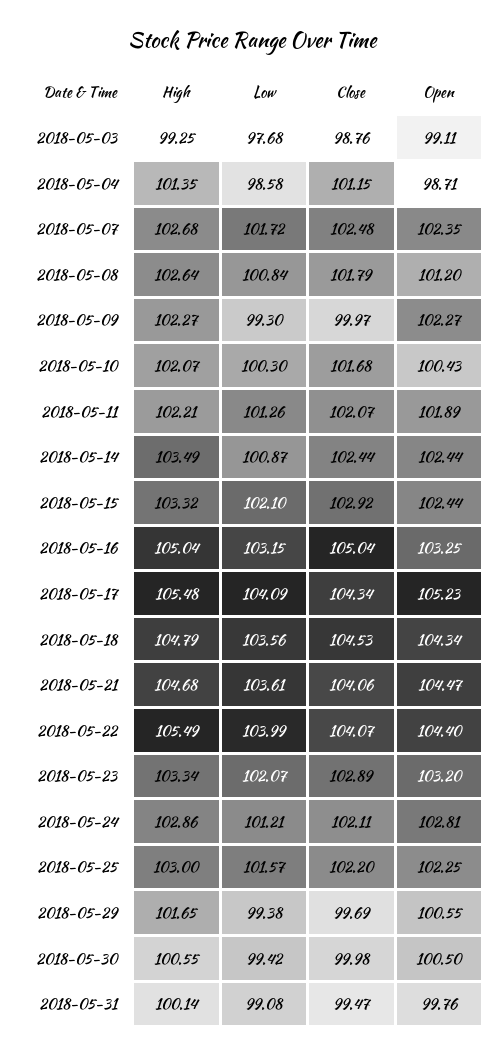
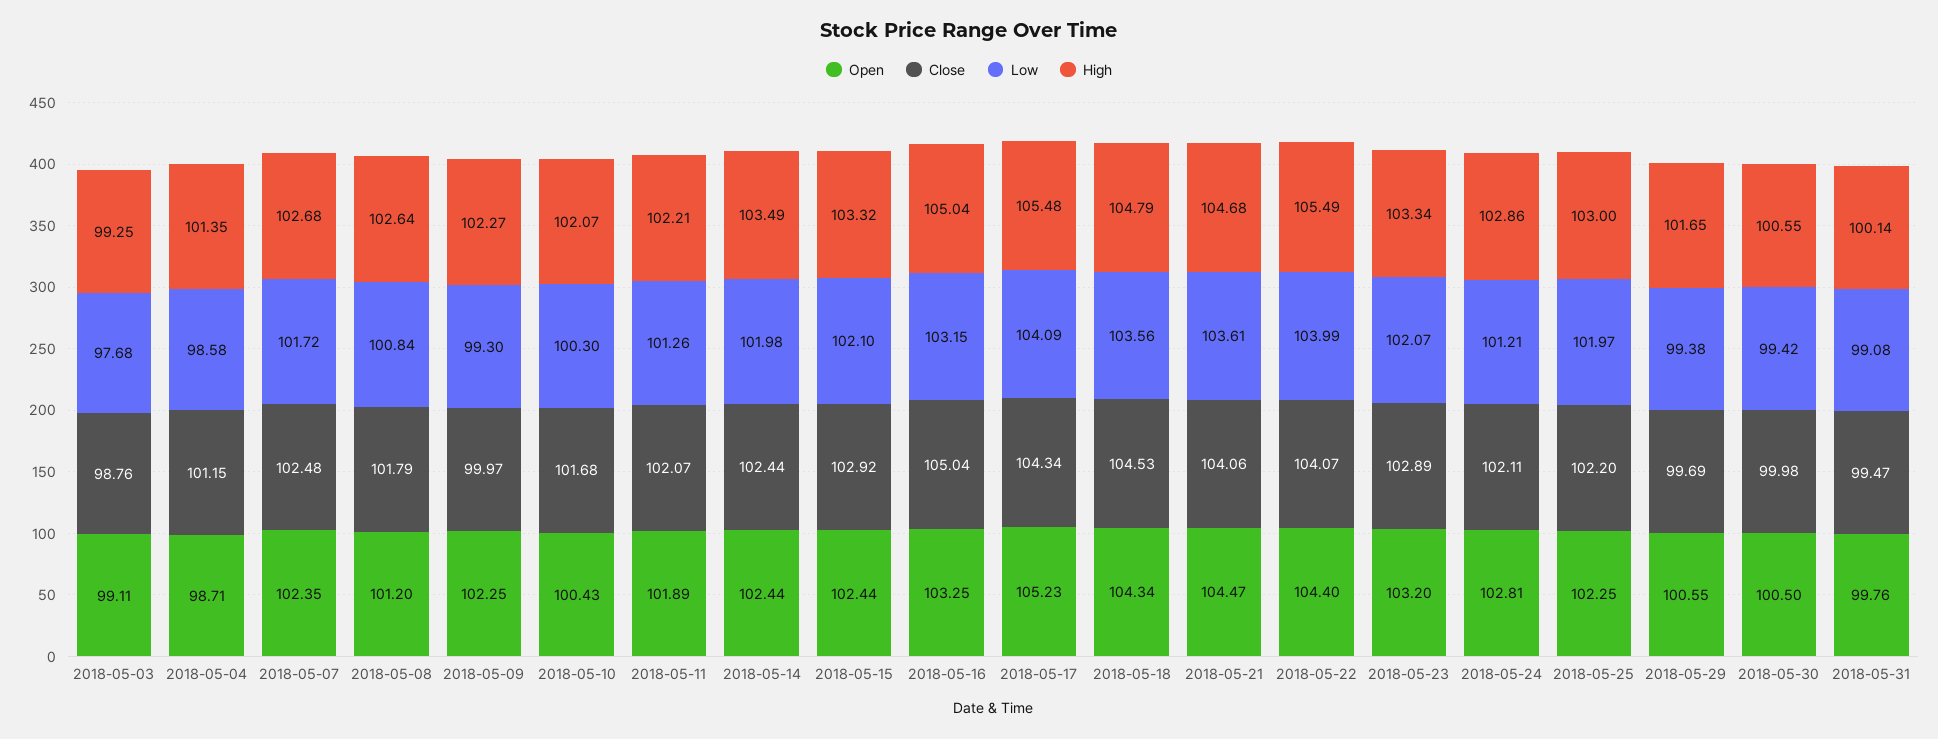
  {
    "High": {
      "2018-05-03": 99.25,
      "2018-05-04": 101.35,
      "2018-05-07": 102.68,
      "2018-05-08": 102.64,
      "2018-05-09": 102.27,
      "2018-05-10": 102.07,
      "2018-05-11": 102.21,
      "2018-05-14": 103.49,
      "2018-05-15": 103.32,
      "2018-05-16": 105.04,
      "2018-05-17": 105.48,
      "2018-05-18": 104.79,
      "2018-05-21": 104.68,
      "2018-05-22": 105.49,
      "2018-05-23": 103.34,
      "2018-05-24": 102.86,
      "2018-05-25": 103,
      "2018-05-29": 101.65,
      "2018-05-30": 100.55,
      "2018-05-31": 100.14
    },
    "Low": {
      "2018-05-03": 97.68,
      "2018-05-04": 98.58,
      "2018-05-07": 101.72,
      "2018-05-08": 100.84,
      "2018-05-09": 99.3,
      "2018-05-10": 100.3,
      "2018-05-11": 101.26,
-     "2018-05-14": 100.87,
+     "2018-05-14": 101.98,
      "2018-05-15": 102.1,
      "2018-05-16": 103.15,
      "2018-05-17": 104.09,
      "2018-05-18": 103.56,
      "2018-05-21": 103.61,
      "2018-05-22": 103.99,
      "2018-05-23": 102.07,
      "2018-05-24": 101.21,
-     "2018-05-25": 101.57,
+     "2018-05-25": 101.97,
      "2018-05-29": 99.38,
      "2018-05-30": 99.42,
      "2018-05-31": 99.08
    },
    "Close": {
      "2018-05-03": 98.76,
      "2018-05-04": 101.15,
      "2018-05-07": 102.48,
      "2018-05-08": 101.79,
      "2018-05-09": 99.97,
      "2018-05-10": 101.68,
      "2018-05-11": 102.07,
      "2018-05-14": 102.44,
      "2018-05-15": 102.92,
      "2018-05-16": 105.04,
      "2018-05-17": 104.34,
      "2018-05-18": 104.53,
      "2018-05-21": 104.06,
      "2018-05-22": 104.07,
      "2018-05-23": 102.89,
      "2018-05-24": 102.11,
      "2018-05-25": 102.2,
      "2018-05-29": 99.69,
      "2018-05-30": 99.98,
      "2018-05-31": 99.47
    },
    "Open": {
      "2018-05-03": 99.11,
      "2018-05-04": 98.71,
      "2018-05-07": 102.35,
      "2018-05-08": 101.2,
-     "2018-05-09": 102.27,
+     "2018-05-09": 102.25,
      "2018-05-10": 100.43,
      "2018-05-11": 101.89,
      "2018-05-14": 102.44,
      "2018-05-15": 102.44,
      "2018-05-16": 103.25,
      "2018-05-17": 105.23,
      "2018-05-18": 104.34,
      "2018-05-21": 104.47,
      "2018-05-22": 104.4,
      "2018-05-23": 103.2,
      "2018-05-24": 102.81,
      "2018-05-25": 102.25,
      "2018-05-29": 100.55,
      "2018-05-30": 100.5,
      "2018-05-31": 99.76
    }
  }

